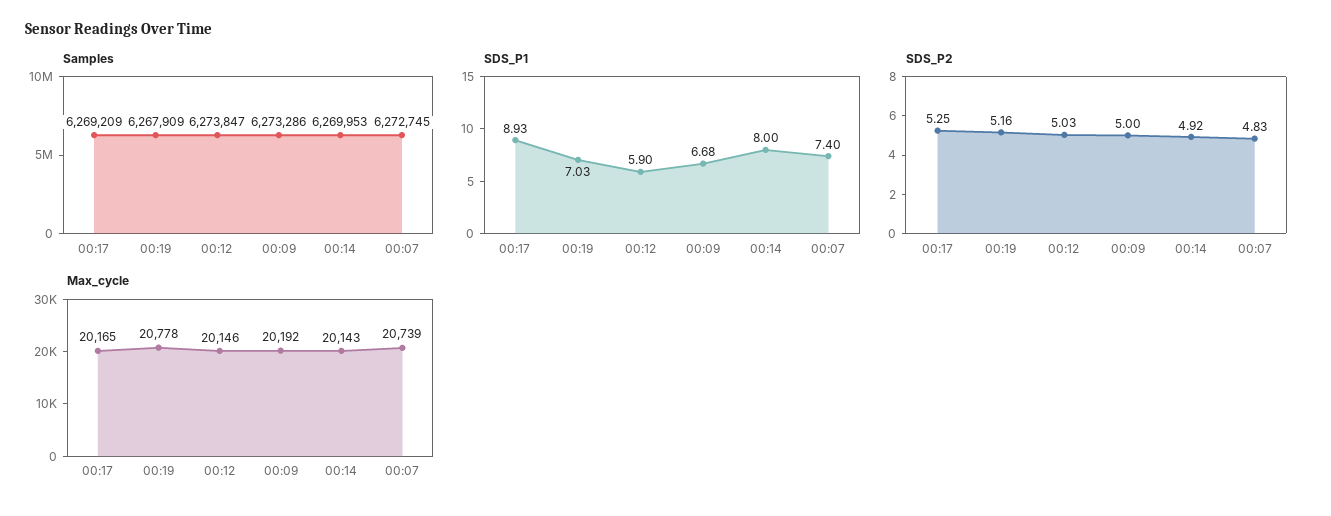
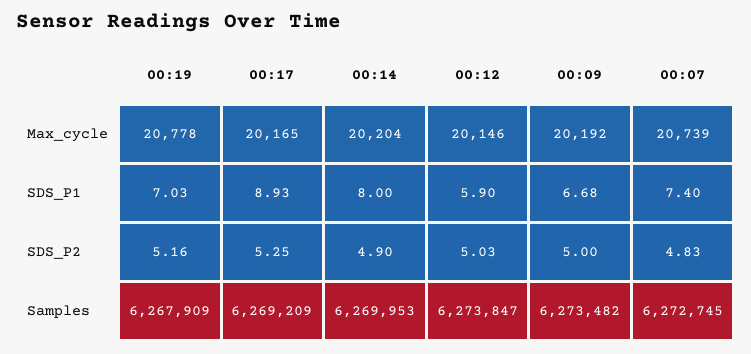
  {
    "Samples": {
      "00:17": 6269209,
      "00:19": 6267909,
      "00:12": 6273847,
-     "00:09": 6273286,
+     "00:09": 6273482,
      "00:14": 6269953,
      "00:07": 6272745
    },
    "SDS_P1": {
      "00:17": 8.93,
      "00:19": 7.03,
      "00:12": 5.9,
      "00:09": 6.68,
      "00:14": 8,
      "00:07": 7.4
    },
    "SDS_P2": {
      "00:17": 5.25,
      "00:19": 5.16,
      "00:12": 5.03,
      "00:09": 5,
-     "00:14": 4.92,
+     "00:14": 4.9,
      "00:07": 4.83
    },
    "Max_cycle": {
      "00:17": 20165,
      "00:19": 20778,
      "00:12": 20146,
      "00:09": 20192,
-     "00:14": 20143,
+     "00:14": 20204,
      "00:07": 20739
    }
  }

